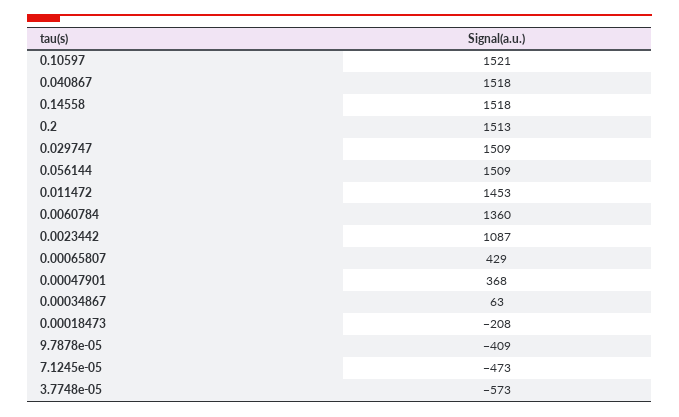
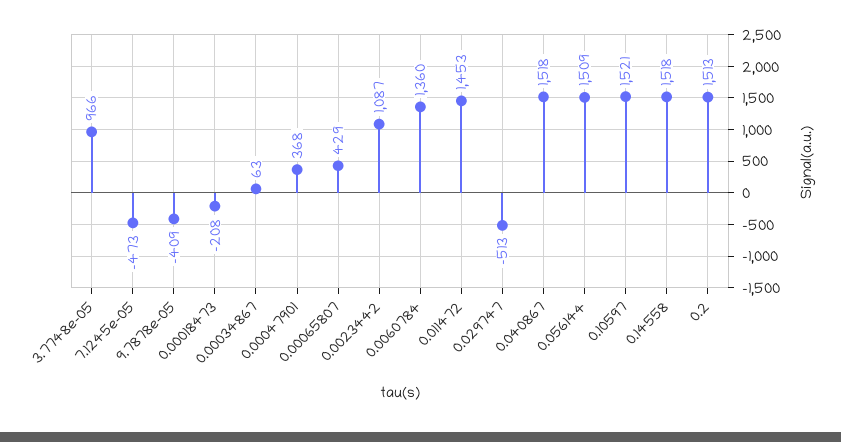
  {
    "0.10597": 1521,
    "0.040867": 1518,
    "0.14558": 1518,
    "0.2": 1513,
-   "0.029747": 1509,
+   "0.029747": -513,
    "0.056144": 1509,
    "0.011472": 1453,
    "0.0060784": 1360,
    "0.0023442": 1087,
    "0.00065807": 429,
    "0.00047901": 368,
    "0.00034867": 63,
    "0.00018473": -208,
    "9.7878e-05": -409,
    "7.1245e-05": -473,
-   "3.7748e-05": -573
+   "3.7748e-05": 966
  }

